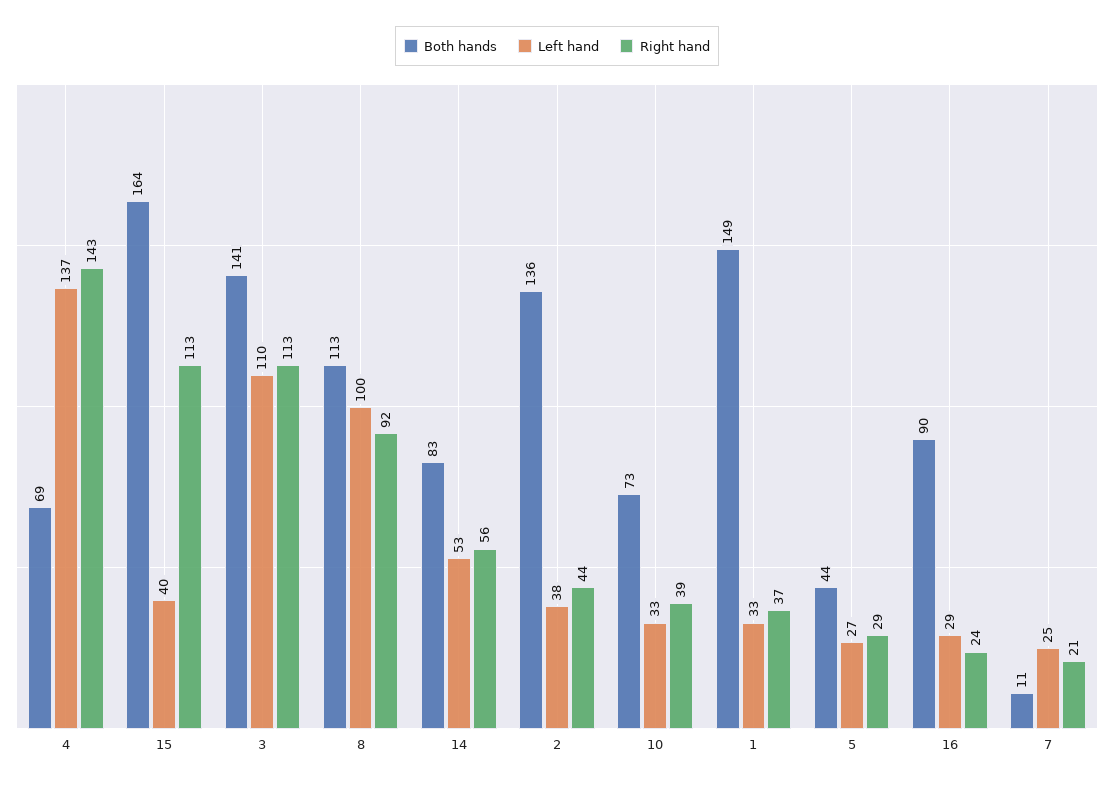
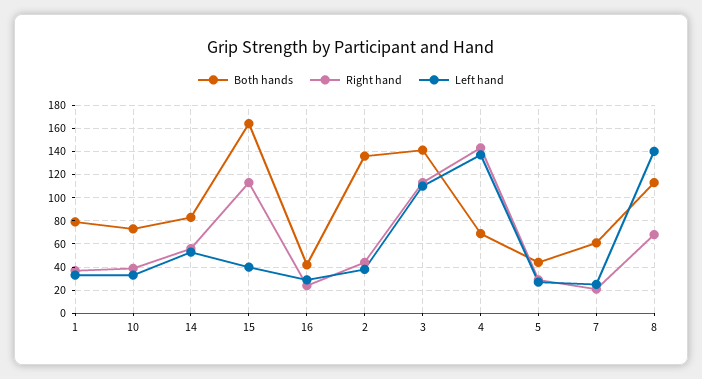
  {
    "Both hands": {
      "4": 69,
      "15": 164,
      "3": 141,
      "8": 113,
      "14": 83,
      "2": 136,
      "10": 73,
-     "1": 149,
+     "1": 80,
      "5": 44,
-     "16": 90,
+     "16": 40,
-     "7": 11
+     "7": 60
    },
    "Left hand": {
      "4": 137,
      "15": 40,
      "3": 110,
-     "8": 100,
+     "8": 140,
      "14": 53,
      "2": 38,
      "10": 33,
      "1": 33,
      "5": 27,
      "16": 29,
      "7": 25
    },
    "Right hand": {
      "4": 143,
      "15": 113,
      "3": 113,
-     "8": 92,
+     "8": 70,
      "14": 56,
      "2": 44,
      "10": 39,
      "1": 37,
      "5": 29,
      "16": 24,
      "7": 21
    }
  }

